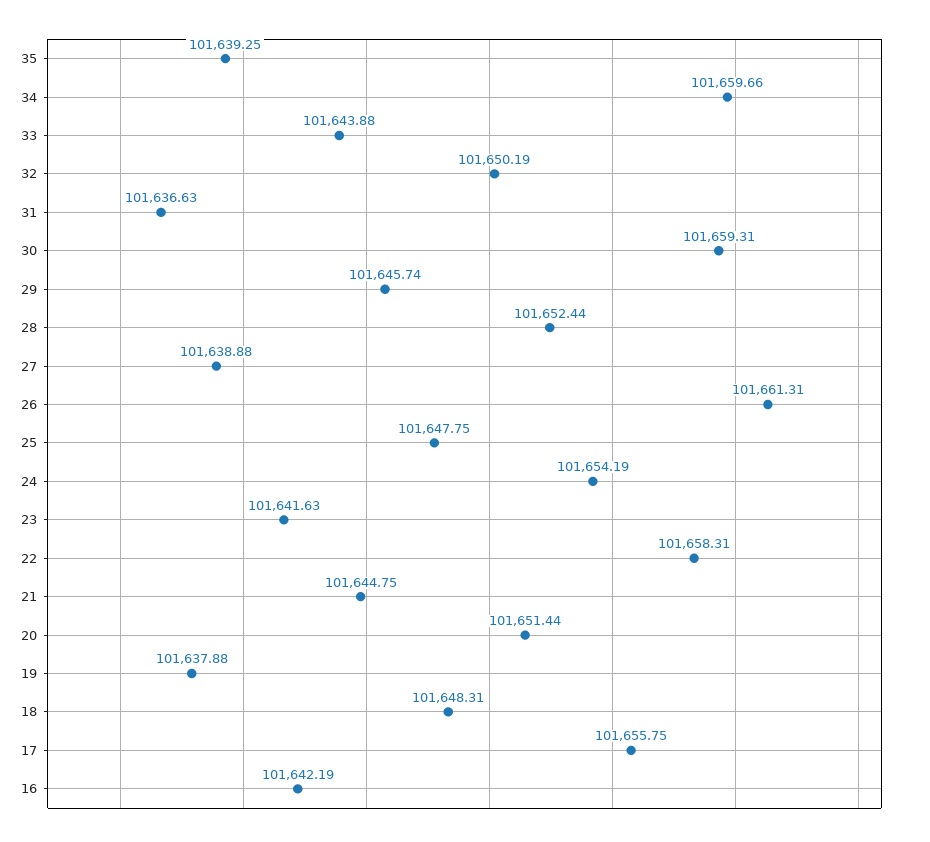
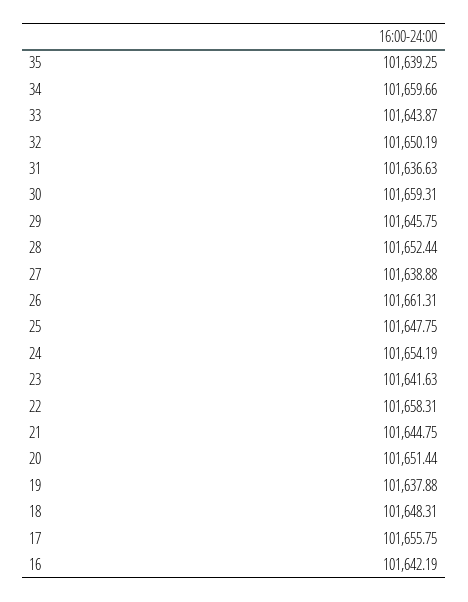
  {
    "35": 101639.25,
    "34": 101659.66,
-   "33": 101643.88,
+   "33": 101643.87,
    "32": 101650.19,
    "31": 101636.63,
    "30": 101659.31,
-   "29": 101645.74,
+   "29": 101645.75,
    "28": 101652.44,
    "27": 101638.88,
    "26": 101661.31,
    "25": 101647.75,
    "24": 101654.19,
    "23": 101641.63,
    "22": 101658.31,
    "21": 101644.75,
    "20": 101651.44,
    "19": 101637.88,
    "18": 101648.31,
    "17": 101655.75,
    "16": 101642.19
  }

